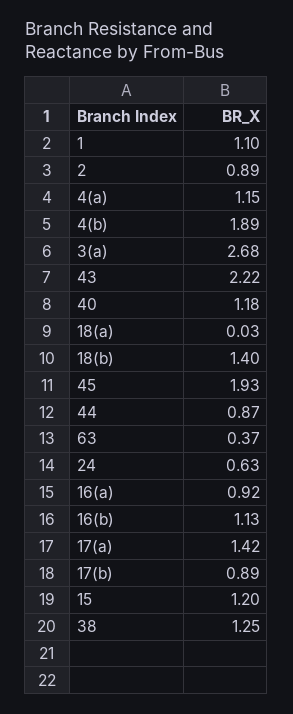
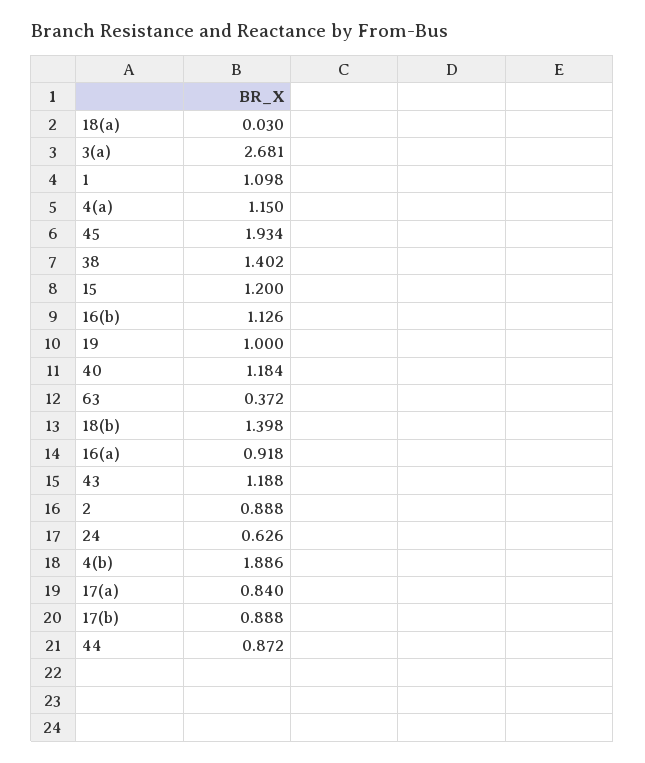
  {
    "1": 1.098,
    "2": 0.888,
    "4(a)": 1.15,
    "4(b)": 1.886,
    "3(a)": 2.681,
-   "43": 2.22,
+   "43": 1.188,
    "40": 1.184,
    "18(a)": 0.03,
    "18(b)": 1.398,
    "45": 1.934,
    "44": 0.872,
    "63": 0.372,
    "24": 0.626,
    "16(a)": 0.918,
    "16(b)": 1.126,
-   "17(a)": 1.42,
+   "17(a)": 0.84,
    "17(b)": 0.888,
    "15": 1.2,
-   "38": 1.25
+   "38": 1.402,
+   "19": 1
  }

